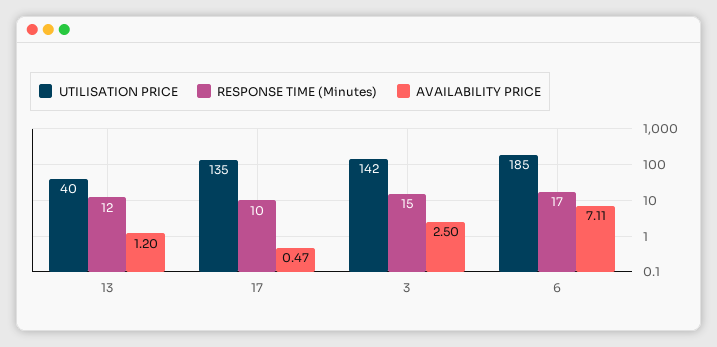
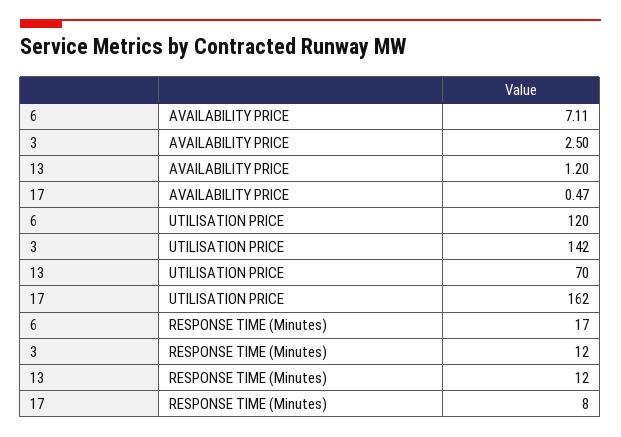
  {
    "UTILISATION PRICE": {
-     "13": 40,
+     "13": 70,
-     "17": 135,
+     "17": 162,
      "3": 142,
-     "6": 185
+     "6": 120
    },
    "RESPONSE TIME (Minutes)": {
      "13": 12,
-     "17": 10,
+     "17": 8,
-     "3": 15,
+     "3": 12,
      "6": 17
    },
    "AVAILABILITY PRICE": {
      "13": 1.2,
      "17": 0.47,
      "3": 2.5,
      "6": 7.11
    }
  }

